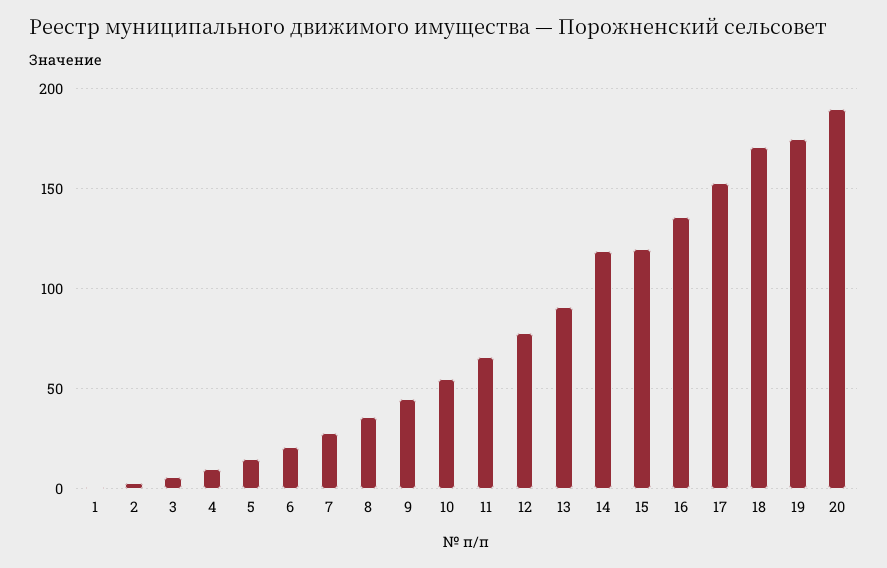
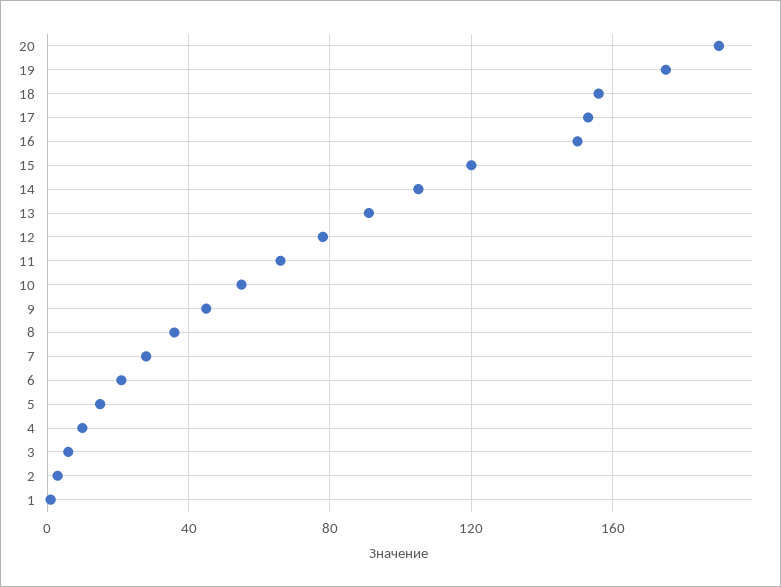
  {
    "1": 0,
    "2": 5,
    "3": 5,
    "4": 10,
    "5": 15,
    "6": 20,
    "7": 30,
    "8": 35,
    "9": 45,
    "10": 55,
    "11": 65,
    "12": 80,
    "13": 90,
-   "14": 120,
+   "14": 105,
    "15": 120,
-   "16": 135,
+   "16": 150,
    "17": 155,
-   "18": 170,
+   "18": 155,
    "19": 175,
    "20": 190
  }

